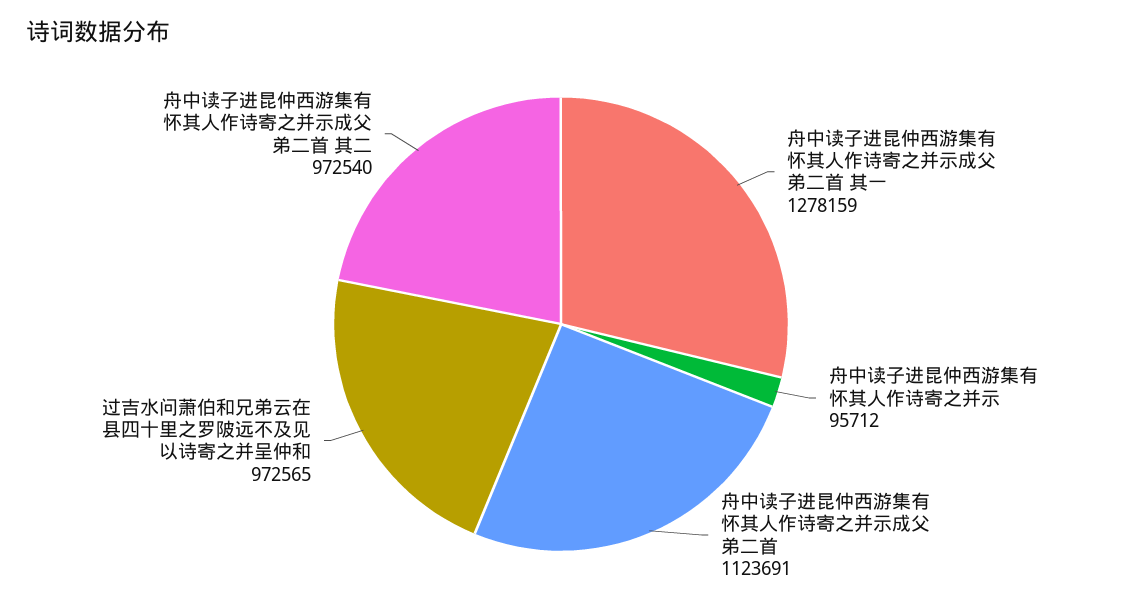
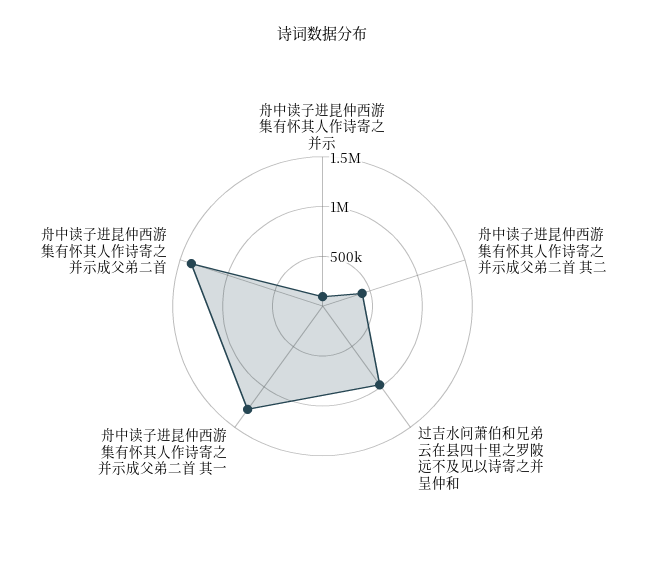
  {
    "舟中读子进昆仲西游集有怀其人作诗寄之并示成父弟二首 其一": 1278159,
    "舟中读子进昆仲西游集有怀其人作诗寄之并示": 95712,
-   "舟中读子进昆仲西游集有怀其人作诗寄之并示成父弟二首": 1123691,
+   "舟中读子进昆仲西游集有怀其人作诗寄之并示成父弟二首": 1400000,
    "过吉水问萧伯和兄弟云在县四十里之罗陂远不及见以诗寄之并呈仲和": 972565,
-   "舟中读子进昆仲西游集有怀其人作诗寄之并示成父弟二首 其二": 972540
+   "舟中读子进昆仲西游集有怀其人作诗寄之并示成父弟二首 其二": 400000
  }

